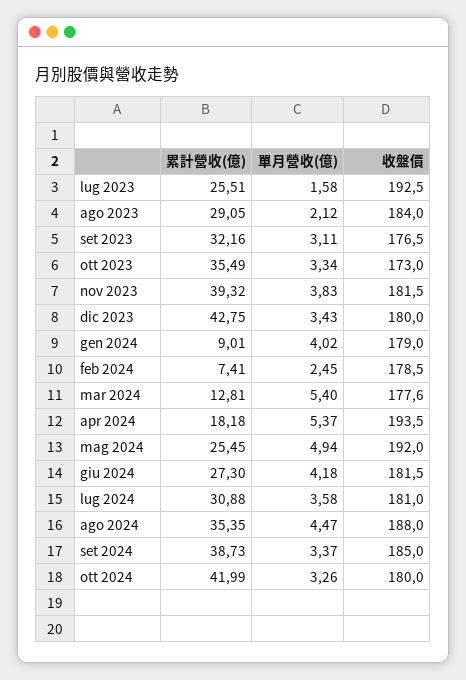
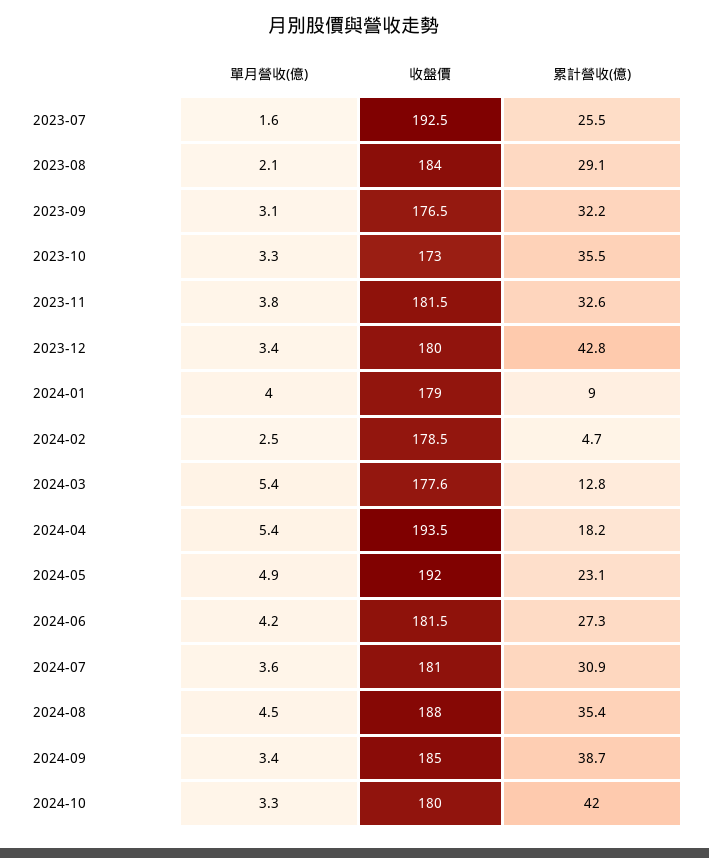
  {
    "累計營收(億)": {
      "lug 2023": 25.51,
      "ago 2023": 29.05,
      "set 2023": 32.16,
      "ott 2023": 35.49,
-     "nov 2023": 39.32,
+     "nov 2023": 32.6,
      "dic 2023": 42.75,
      "gen 2024": 9.01,
-     "feb 2024": 7.41,
+     "feb 2024": 4.7,
      "mar 2024": 12.81,
      "apr 2024": 18.18,
-     "mag 2024": 25.45,
+     "mag 2024": 23.1,
      "giu 2024": 27.3,
      "lug 2024": 30.88,
      "ago 2024": 35.35,
      "set 2024": 38.73,
      "ott 2024": 41.99
    },
    "單月營收(億)": {
      "lug 2023": 1.58,
      "ago 2023": 2.12,
      "set 2023": 3.11,
      "ott 2023": 3.34,
      "nov 2023": 3.83,
      "dic 2023": 3.43,
      "gen 2024": 4.02,
      "feb 2024": 2.45,
      "mar 2024": 5.4,
      "apr 2024": 5.37,
      "mag 2024": 4.94,
      "giu 2024": 4.18,
      "lug 2024": 3.58,
      "ago 2024": 4.47,
      "set 2024": 3.37,
      "ott 2024": 3.26
    },
    "收盤價": {
      "lug 2023": 192.5,
      "ago 2023": 184,
      "set 2023": 176.5,
      "ott 2023": 173,
      "nov 2023": 181.5,
      "dic 2023": 180,
      "gen 2024": 179,
      "feb 2024": 178.5,
      "mar 2024": 177.6,
      "apr 2024": 193.5,
      "mag 2024": 192,
      "giu 2024": 181.5,
      "lug 2024": 181,
      "ago 2024": 188,
      "set 2024": 185,
      "ott 2024": 180
    }
  }

